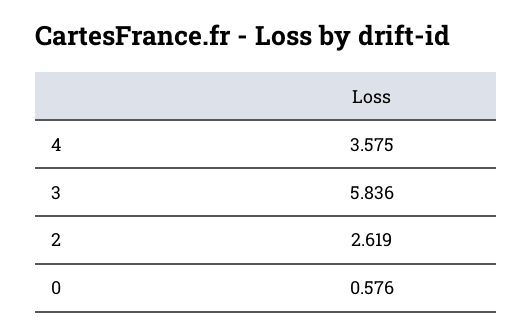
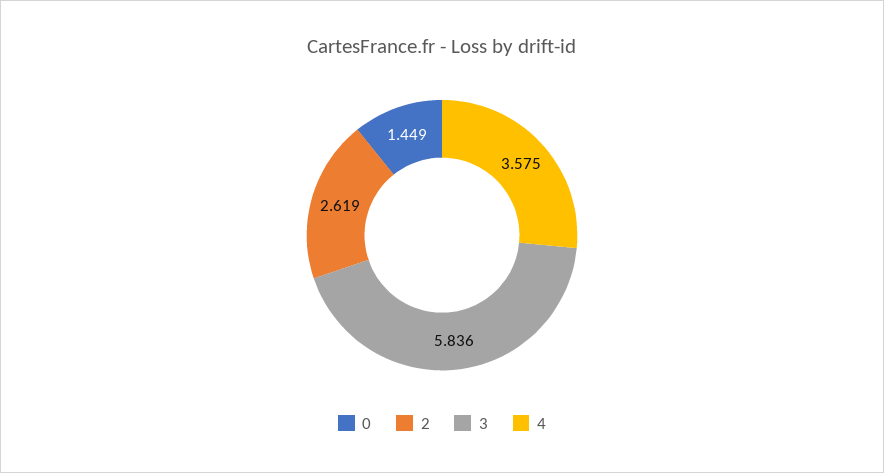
  {
    "4": 3.575,
    "3": 5.836,
    "2": 2.619,
-   "0": 0.576
+   "0": 1.449
  }

